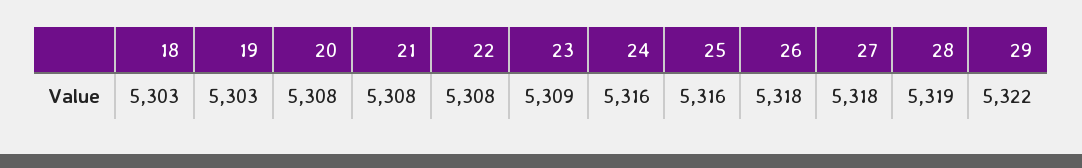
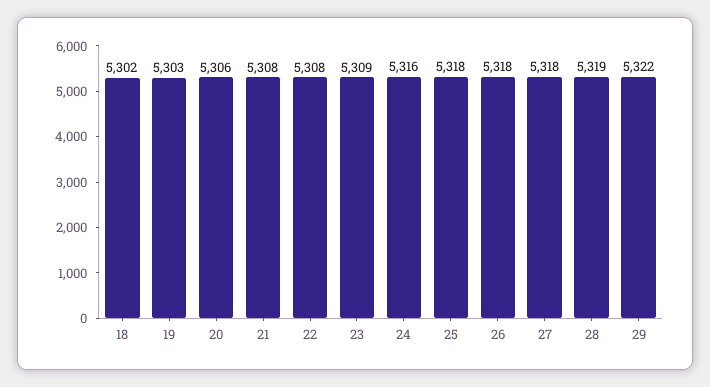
  {
-   "18": 5303,
+   "18": 5302,
    "19": 5303,
-   "20": 5308,
+   "20": 5306,
    "21": 5308,
    "22": 5308,
    "23": 5309,
    "24": 5316,
-   "25": 5316,
+   "25": 5318,
    "26": 5318,
    "27": 5318,
    "28": 5319,
    "29": 5322
  }

